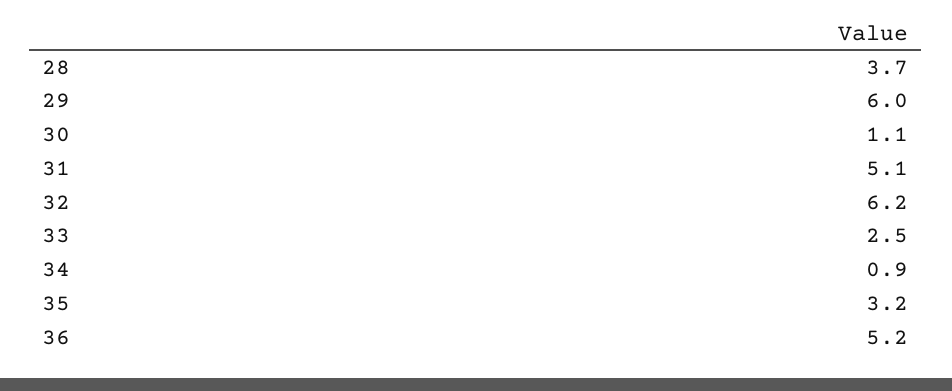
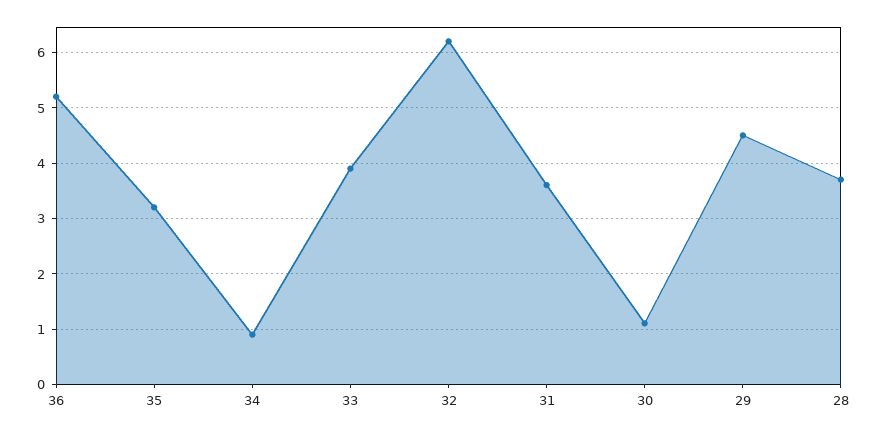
  {
    "28": 3.7,
-   "29": 6,
+   "29": 4.5,
    "30": 1.1,
-   "31": 5.1,
+   "31": 3.5,
    "32": 6.2,
-   "33": 2.5,
+   "33": 4,
    "34": 0.9,
    "35": 3.2,
    "36": 5.2
  }

